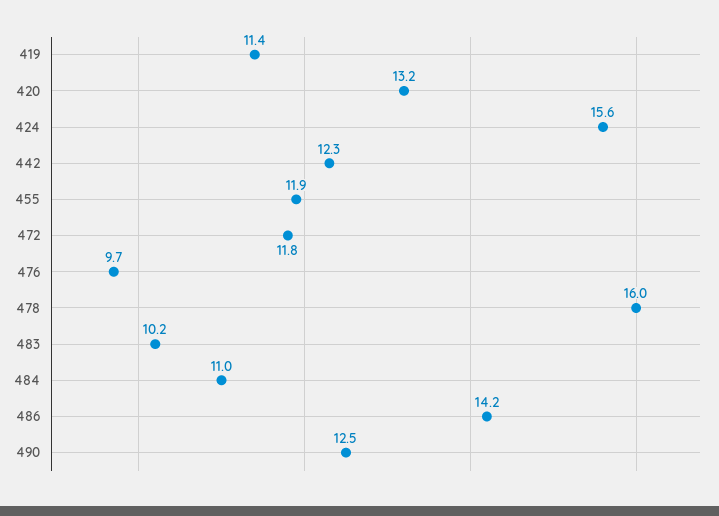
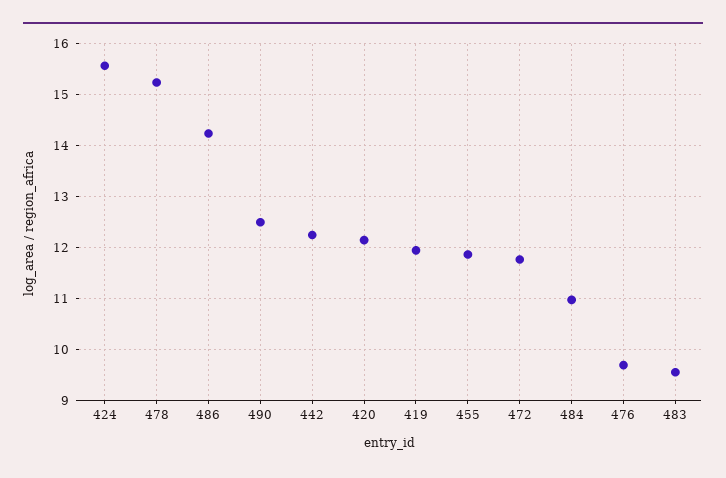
  {
-   "419": 11.4,
+   "419": 12,
-   "420": 13.2,
+   "420": 12.2,
    "424": 15.6,
    "442": 12.3,
    "455": 11.9,
    "472": 11.8,
    "476": 9.7,
-   "478": 16,
+   "478": 15.2,
-   "483": 10.2,
+   "483": 9.6,
    "484": 11,
    "486": 14.2,
    "490": 12.5
  }

